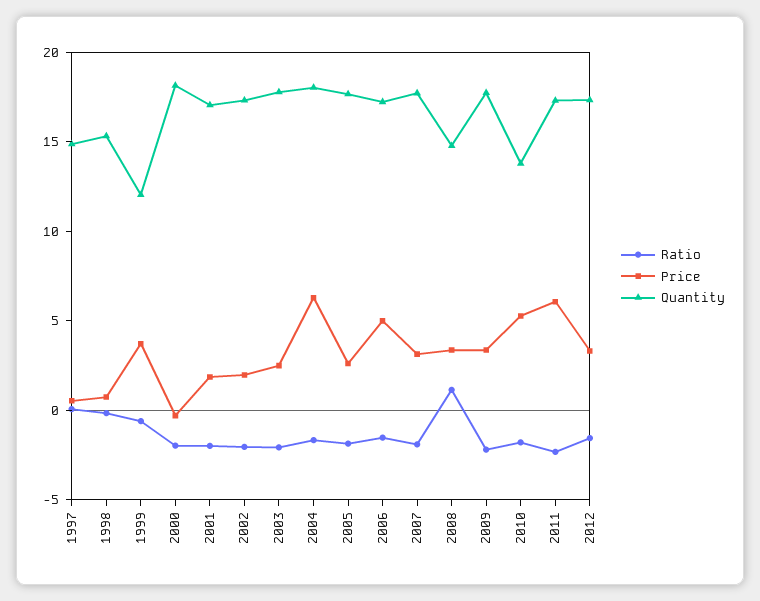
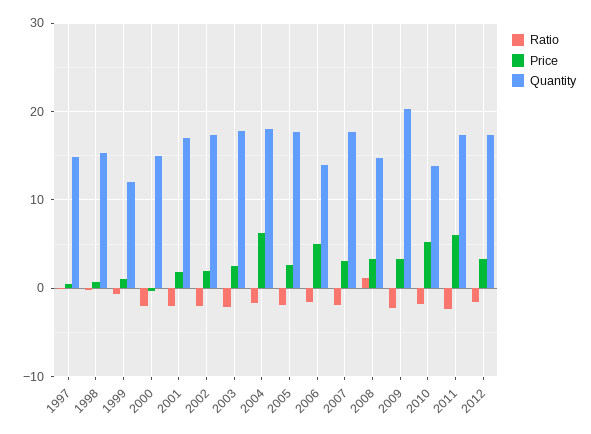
  {
    "Ratio": {
      "1997": 0,
      "1998": 0,
      "1999": -1,
      "2000": -2,
      "2001": -2,
      "2002": -2,
      "2003": -2,
      "2004": -2,
      "2005": -2,
      "2006": -2,
      "2007": -2,
      "2008": 1,
      "2009": -2,
      "2010": -2,
      "2011": -2,
      "2012": -2
    },
    "Price": {
      "1997": 1,
      "1998": 1,
-     "1999": 4,
+     "1999": 1,
      "2000": 0,
      "2001": 2,
      "2002": 2,
      "2003": 2,
      "2004": 6,
      "2005": 3,
      "2006": 5,
      "2007": 3,
      "2008": 3,
      "2009": 3,
      "2010": 5,
      "2011": 6,
      "2012": 3
    },
    "Quantity": {
      "1997": 15,
      "1998": 15,
      "1999": 12,
-     "2000": 18,
+     "2000": 15,
      "2001": 17,
      "2002": 17,
      "2003": 18,
      "2004": 18,
      "2005": 18,
-     "2006": 17,
+     "2006": 14,
      "2007": 18,
      "2008": 15,
-     "2009": 18,
+     "2009": 20,
      "2010": 14,
      "2011": 17,
      "2012": 17
    }
  }

